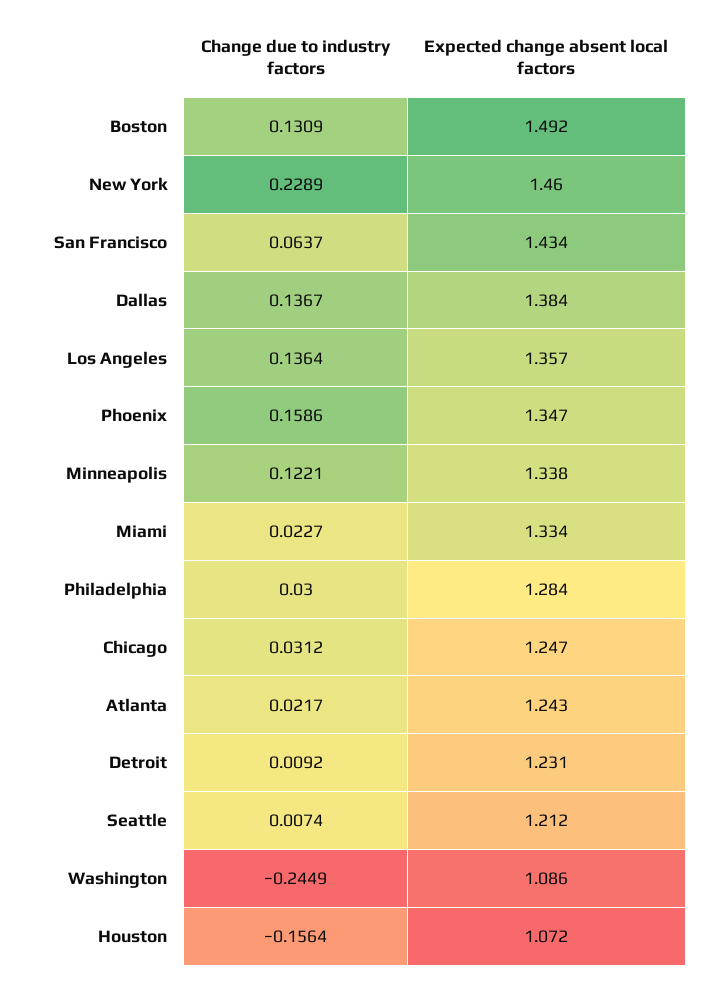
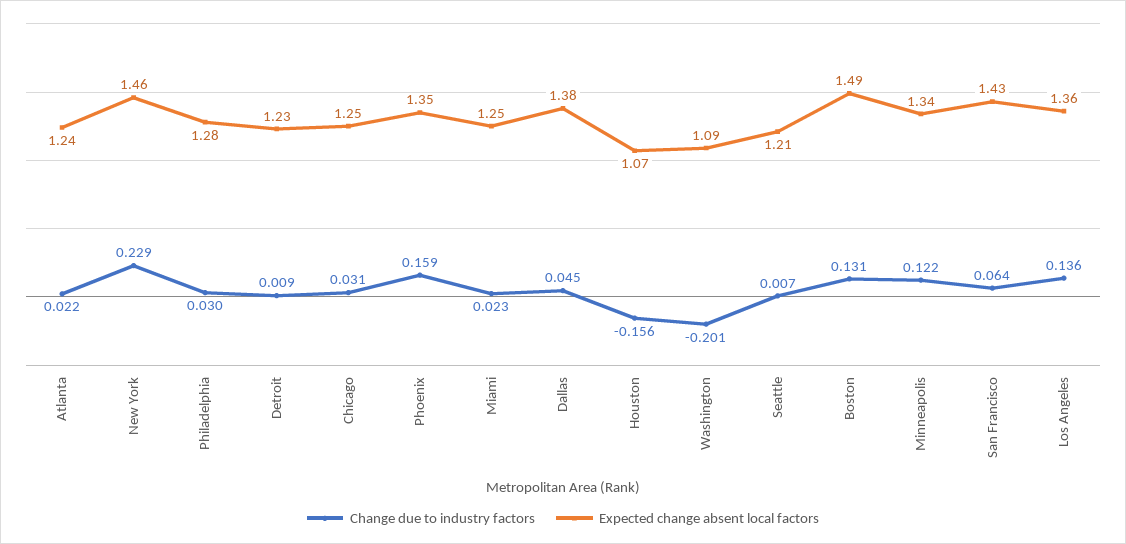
  {
    "Change due to industry factors": {
      "Boston": 0.1309,
      "New York": 0.2289,
      "San Francisco": 0.0637,
-     "Dallas": 0.1367,
+     "Dallas": 0.045,
      "Los Angeles": 0.1364,
      "Phoenix": 0.1586,
      "Minneapolis": 0.1221,
      "Miami": 0.0227,
      "Philadelphia": 0.03,
      "Chicago": 0.0312,
      "Atlanta": 0.0217,
      "Detroit": 0.0092,
      "Seattle": 0.0074,
-     "Washington": -0.2449,
+     "Washington": -0.201,
      "Houston": -0.1564
    },
    "Expected change absent local factors": {
      "Boston": 1.492,
      "New York": 1.46,
      "San Francisco": 1.434,
      "Dallas": 1.384,
      "Los Angeles": 1.357,
      "Phoenix": 1.347,
      "Minneapolis": 1.338,
-     "Miami": 1.334,
+     "Miami": 1.25,
      "Philadelphia": 1.284,
      "Chicago": 1.247,
      "Atlanta": 1.243,
      "Detroit": 1.231,
      "Seattle": 1.212,
      "Washington": 1.086,
      "Houston": 1.072
    }
  }

